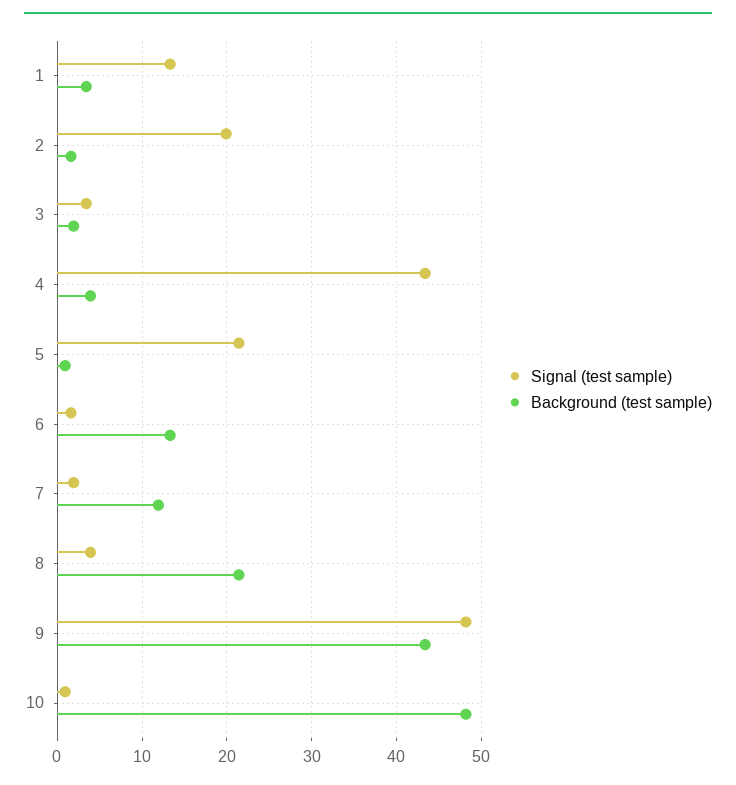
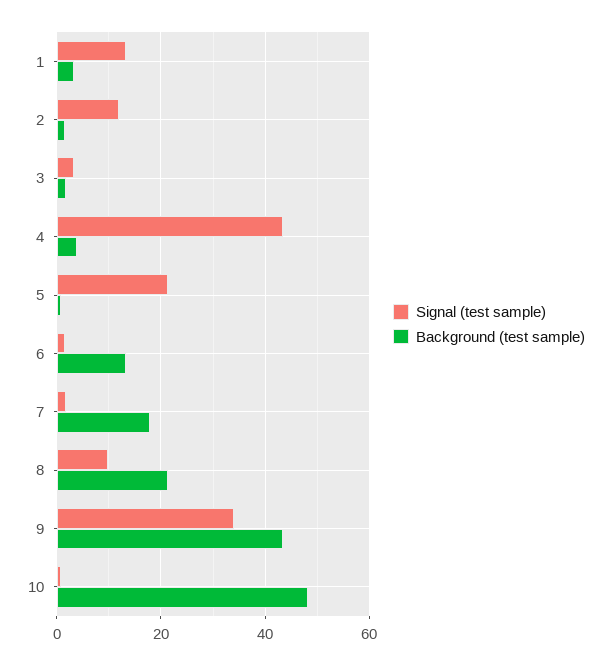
  {
    "Signal (test sample)": {
      "1": 13,
-     "2": 20,
+     "2": 12,
      "3": 3,
      "4": 43,
      "5": 21,
      "6": 2,
      "7": 2,
-     "8": 4,
+     "8": 10,
-     "9": 48,
+     "9": 34,
      "10": 1
    },
    "Background (test sample)": {
      "1": 3,
      "2": 2,
      "3": 2,
      "4": 4,
      "5": 1,
      "6": 13,
-     "7": 12,
+     "7": 18,
      "8": 21,
      "9": 43,
      "10": 48
    }
  }

